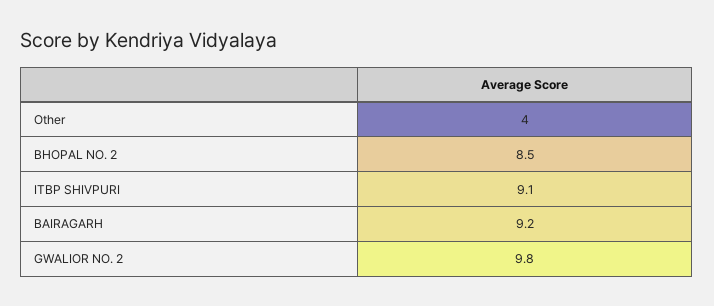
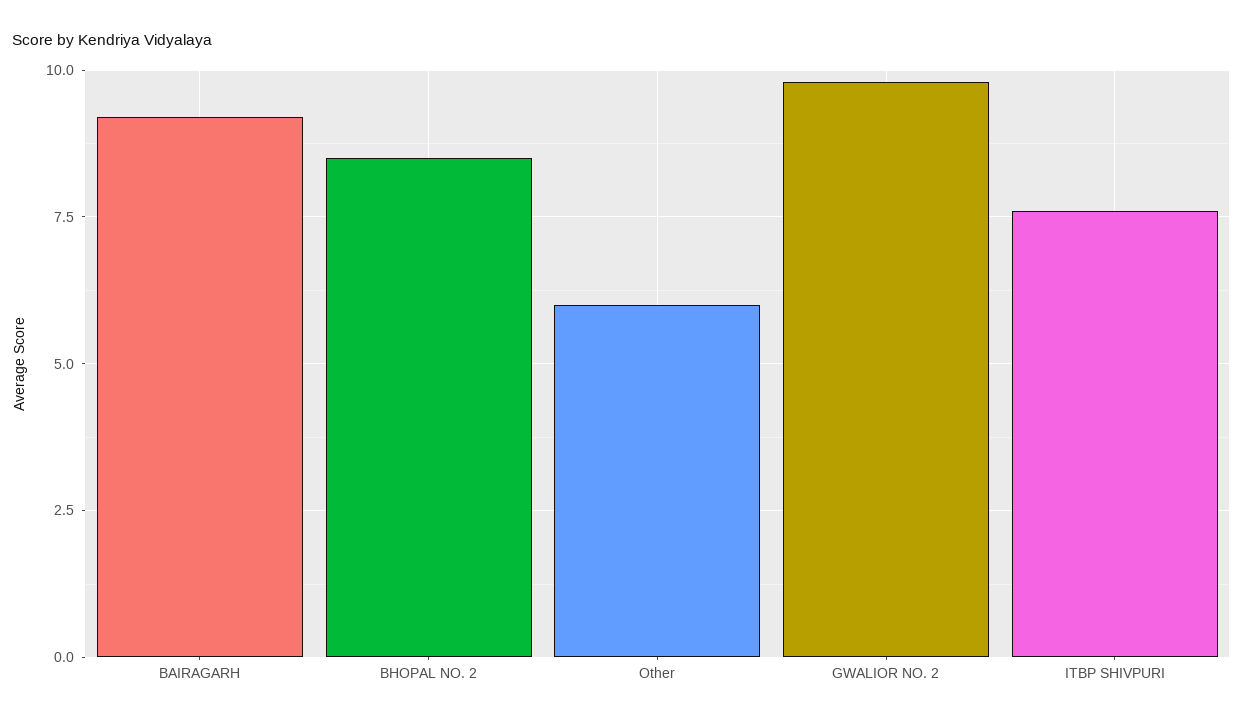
  {
-   "Other": 4,
+   "Other": 6,
    "BHOPAL NO. 2": 8.5,
-   "ITBP SHIVPURI": 9.1,
+   "ITBP SHIVPURI": 7.5,
    "BAIRAGARH": 9.2,
    "GWALIOR NO. 2": 9.8
  }

